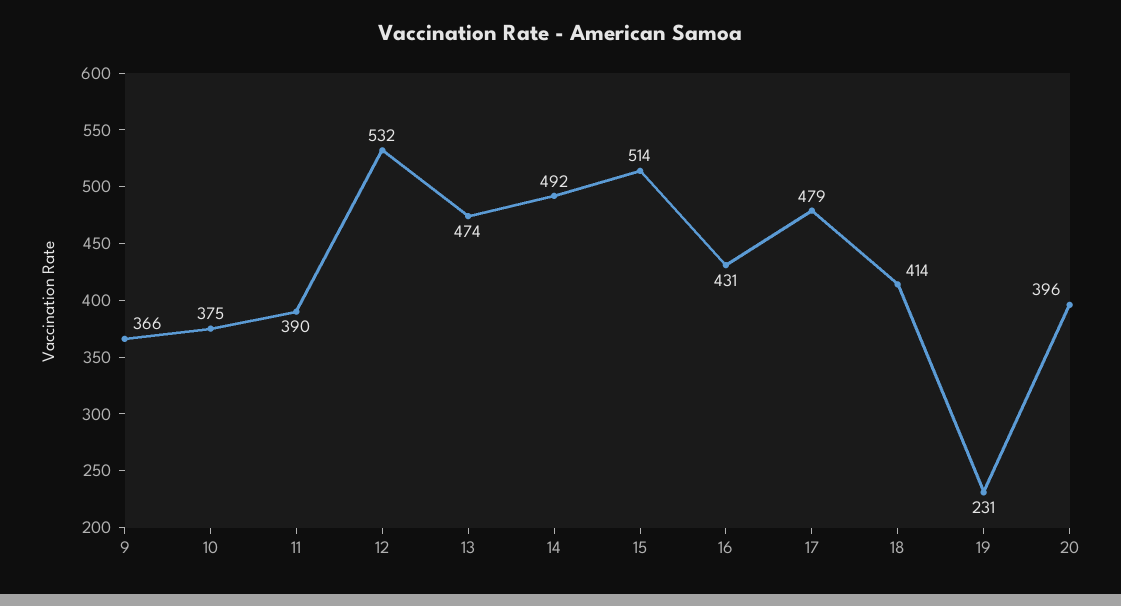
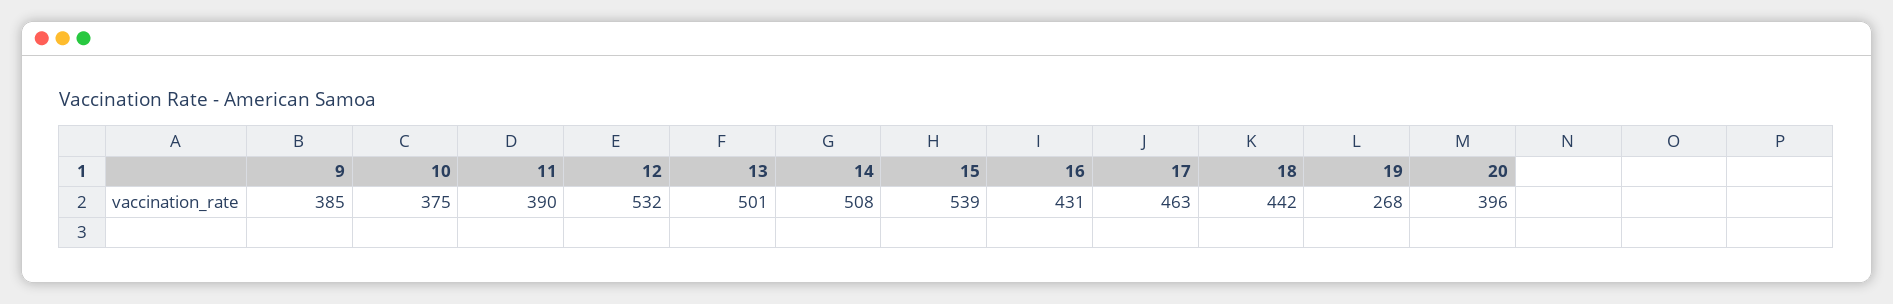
  {
-   "9": 366,
+   "9": 385,
    "10": 375,
    "11": 390,
    "12": 532,
-   "13": 474,
+   "13": 501,
-   "14": 492,
+   "14": 508,
-   "15": 514,
+   "15": 539,
    "16": 431,
-   "17": 479,
+   "17": 463,
-   "18": 414,
+   "18": 442,
-   "19": 231,
+   "19": 268,
    "20": 396
  }

